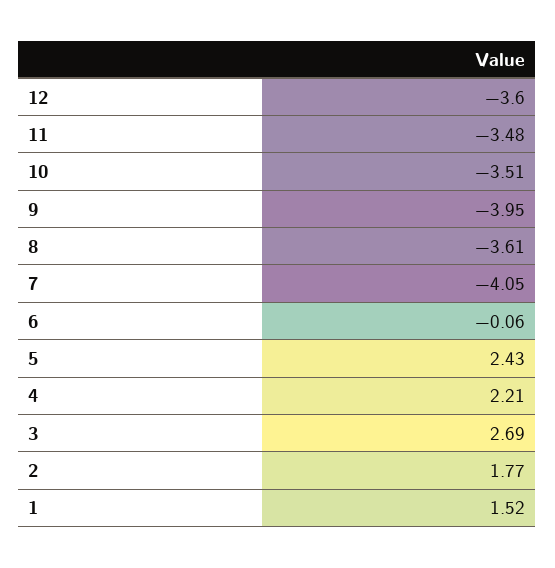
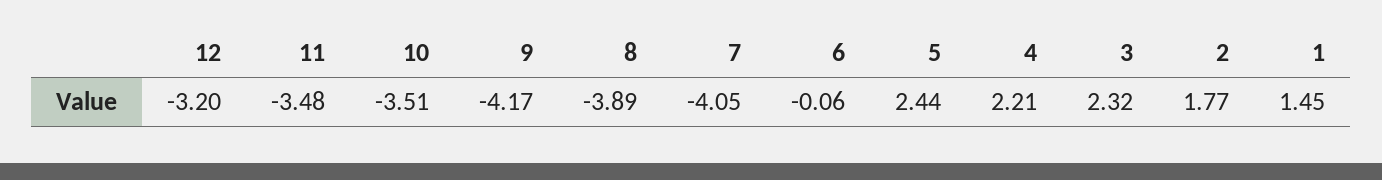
  {
-   "12": -3.6,
+   "12": -3.2,
    "11": -3.48,
    "10": -3.51,
-   "9": -3.95,
+   "9": -4.17,
-   "8": -3.61,
+   "8": -3.89,
    "7": -4.05,
    "6": -0.06,
-   "5": 2.43,
+   "5": 2.44,
    "4": 2.21,
-   "3": 2.69,
+   "3": 2.32,
    "2": 1.77,
-   "1": 1.52
+   "1": 1.45
  }

